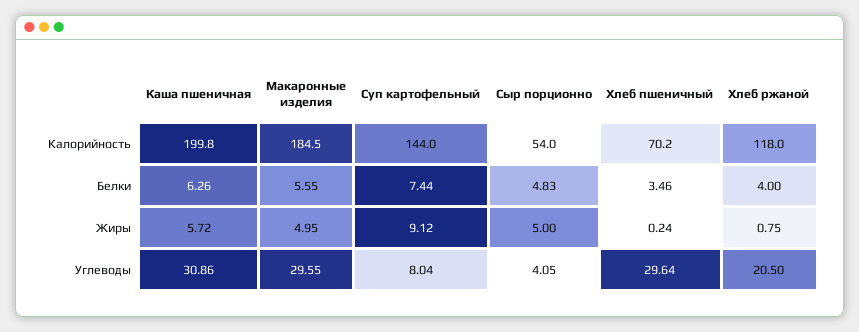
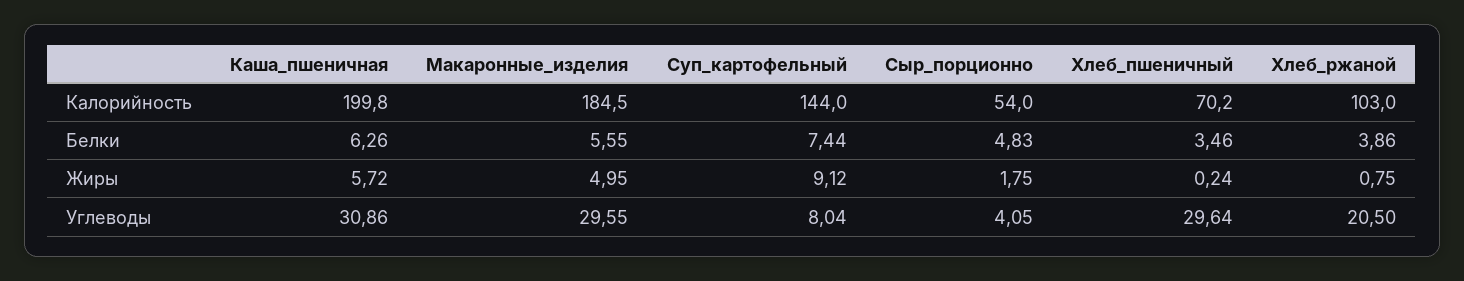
  {
    "Каша пшеничная": {
      "Калорийность": 199.8,
      "Белки": 6.26,
      "Жиры": 5.72,
      "Углеводы": 30.86
    },
    "Макаронные изделия": {
      "Калорийность": 184.5,
      "Белки": 5.55,
      "Жиры": 4.95,
      "Углеводы": 29.55
    },
    "Суп картофельный": {
      "Калорийность": 144,
      "Белки": 7.44,
      "Жиры": 9.12,
      "Углеводы": 8.04
    },
    "Сыр порционно": {
      "Калорийность": 54,
      "Белки": 4.83,
-     "Жиры": 5,
+     "Жиры": 1.75,
      "Углеводы": 4.05
    },
    "Хлеб пшеничный": {
      "Калорийность": 70.2,
      "Белки": 3.46,
      "Жиры": 0.24,
      "Углеводы": 29.64
    },
    "Хлеб ржаной": {
-     "Калорийность": 118,
+     "Калорийность": 103,
-     "Белки": 4,
+     "Белки": 3.86,
      "Жиры": 0.75,
      "Углеводы": 20.5
    }
  }

